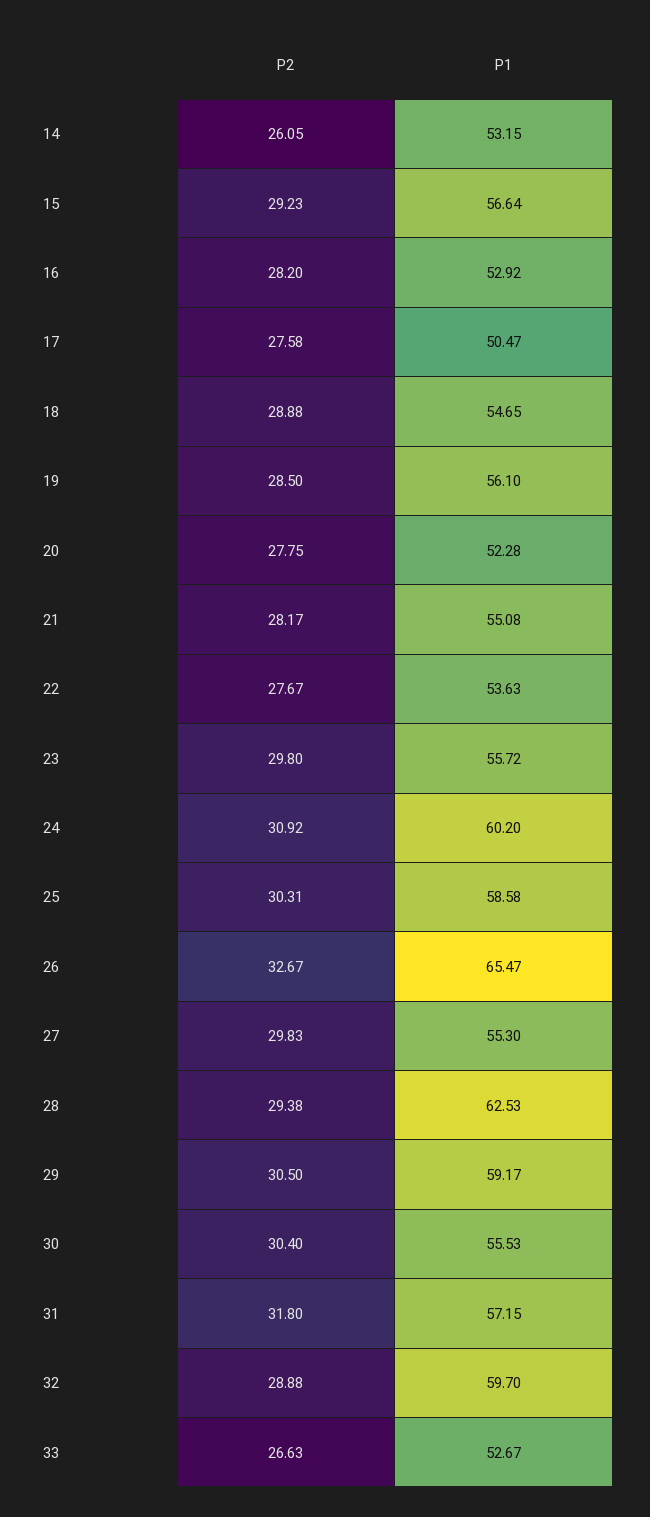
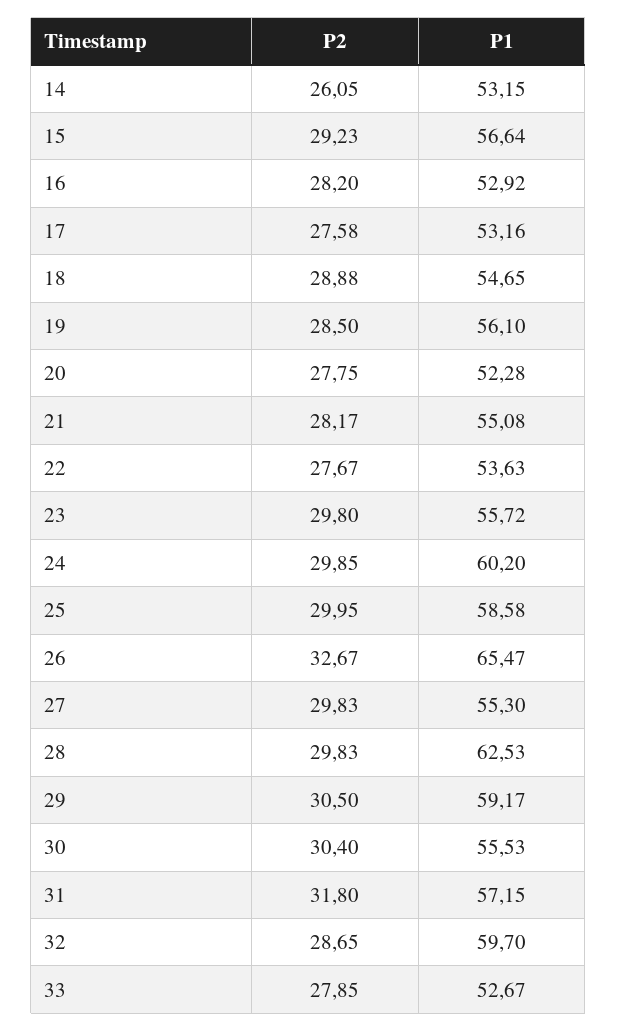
  {
    "P2": {
      "14": 26.05,
      "15": 29.23,
      "16": 28.2,
      "17": 27.58,
      "18": 28.88,
      "19": 28.5,
      "20": 27.75,
      "21": 28.17,
      "22": 27.67,
      "23": 29.8,
-     "24": 30.92,
+     "24": 29.85,
-     "25": 30.31,
+     "25": 29.95,
      "26": 32.67,
      "27": 29.83,
-     "28": 29.38,
+     "28": 29.83,
      "29": 30.5,
      "30": 30.4,
      "31": 31.8,
-     "32": 28.88,
+     "32": 28.65,
-     "33": 26.63
+     "33": 27.85
    },
    "P1": {
      "14": 53.15,
      "15": 56.64,
      "16": 52.92,
-     "17": 50.47,
+     "17": 53.16,
      "18": 54.65,
      "19": 56.1,
      "20": 52.28,
      "21": 55.08,
      "22": 53.63,
      "23": 55.72,
      "24": 60.2,
      "25": 58.58,
      "26": 65.47,
      "27": 55.3,
      "28": 62.53,
      "29": 59.17,
      "30": 55.53,
      "31": 57.15,
      "32": 59.7,
      "33": 52.67
    }
  }

